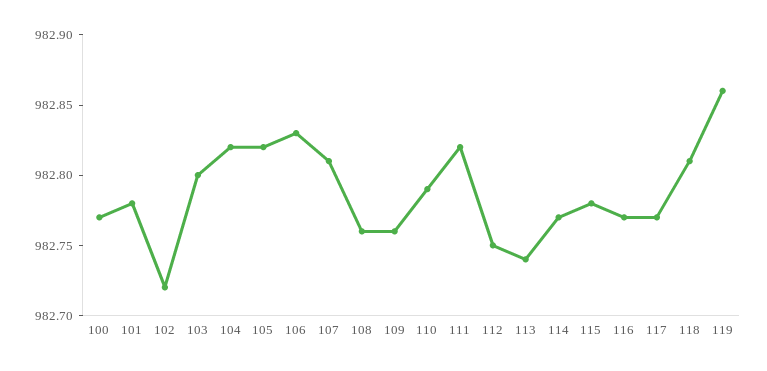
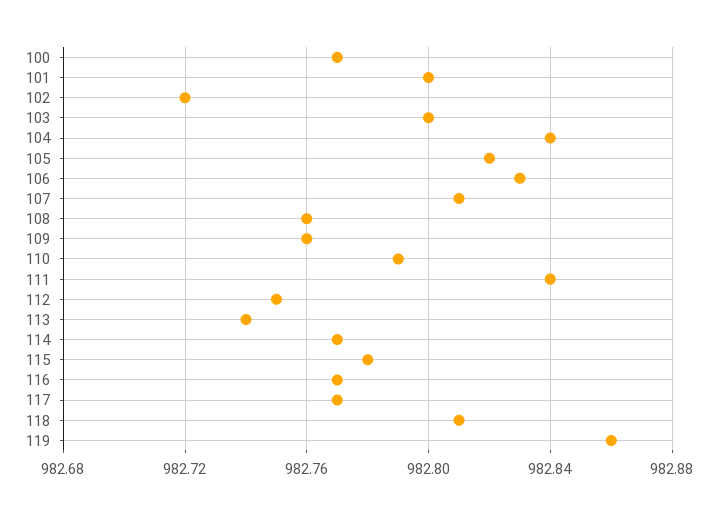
  {
    "100": 982.77,
-   "101": 982.78,
+   "101": 982.8,
    "102": 982.72,
    "103": 982.8,
-   "104": 982.82,
+   "104": 982.84,
    "105": 982.82,
    "106": 982.83,
    "107": 982.81,
    "108": 982.76,
    "109": 982.76,
    "110": 982.79,
-   "111": 982.82,
+   "111": 982.84,
    "112": 982.75,
    "113": 982.74,
    "114": 982.77,
    "115": 982.78,
    "116": 982.77,
    "117": 982.77,
    "118": 982.81,
    "119": 982.86
  }

